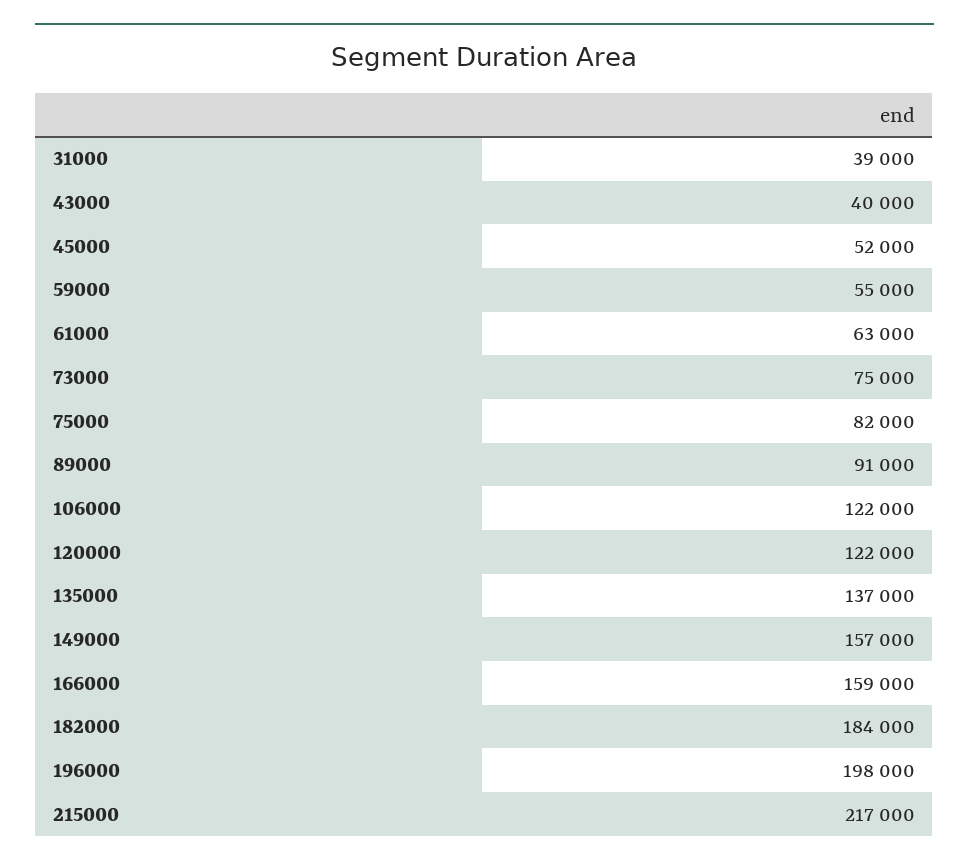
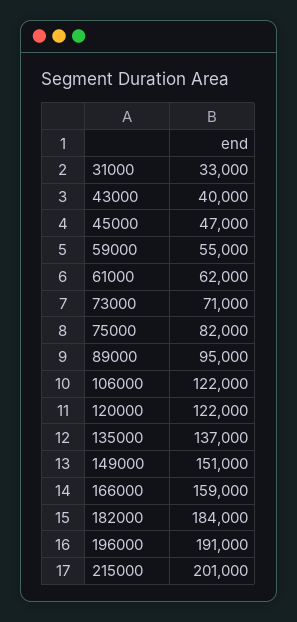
  {
-   "31000": 39000,
+   "31000": 33000,
    "43000": 40000,
-   "45000": 52000,
+   "45000": 47000,
    "59000": 55000,
-   "61000": 63000,
+   "61000": 62000,
-   "73000": 75000,
+   "73000": 71000,
    "75000": 82000,
-   "89000": 91000,
+   "89000": 95000,
    "106000": 122000,
    "120000": 122000,
    "135000": 137000,
-   "149000": 157000,
+   "149000": 151000,
    "166000": 159000,
    "182000": 184000,
-   "196000": 198000,
+   "196000": 191000,
-   "215000": 217000
+   "215000": 201000
  }

